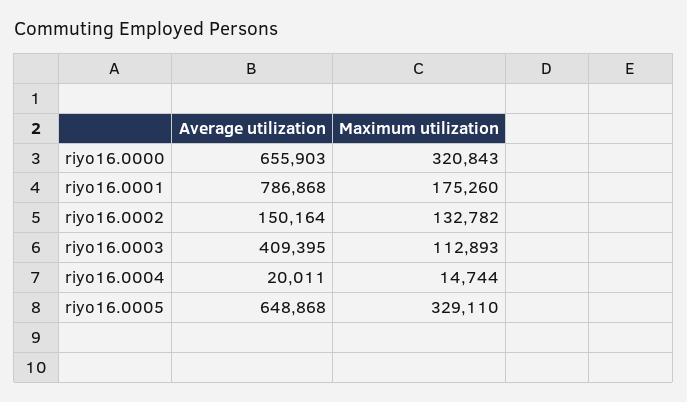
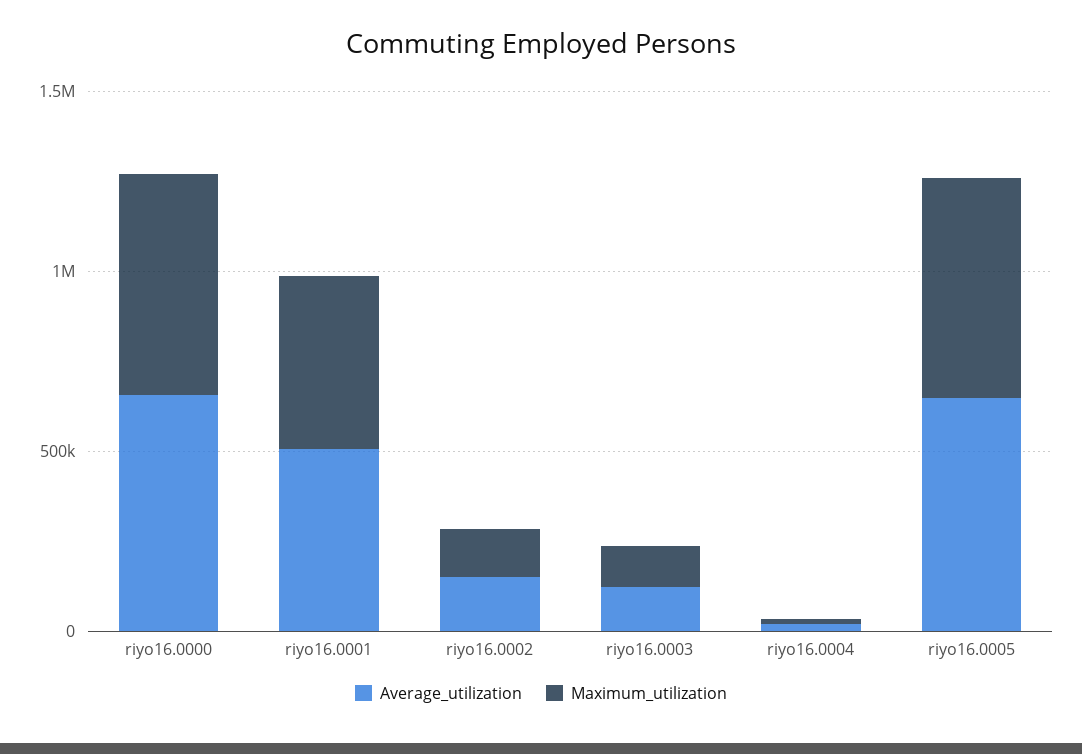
  {
    "Average utilization": {
      "riyo16.0000": 655903,
-     "riyo16.0001": 786868,
+     "riyo16.0001": 500000,
      "riyo16.0002": 150164,
-     "riyo16.0003": 409395,
+     "riyo16.0003": 100000,
      "riyo16.0004": 20011,
      "riyo16.0005": 648868
    },
    "Maximum utilization": {
-     "riyo16.0000": 320843,
+     "riyo16.0000": 600000,
-     "riyo16.0001": 175260,
+     "riyo16.0001": 500000,
      "riyo16.0002": 132782,
      "riyo16.0003": 112893,
      "riyo16.0004": 14744,
-     "riyo16.0005": 329110
+     "riyo16.0005": 600000
    }
  }

